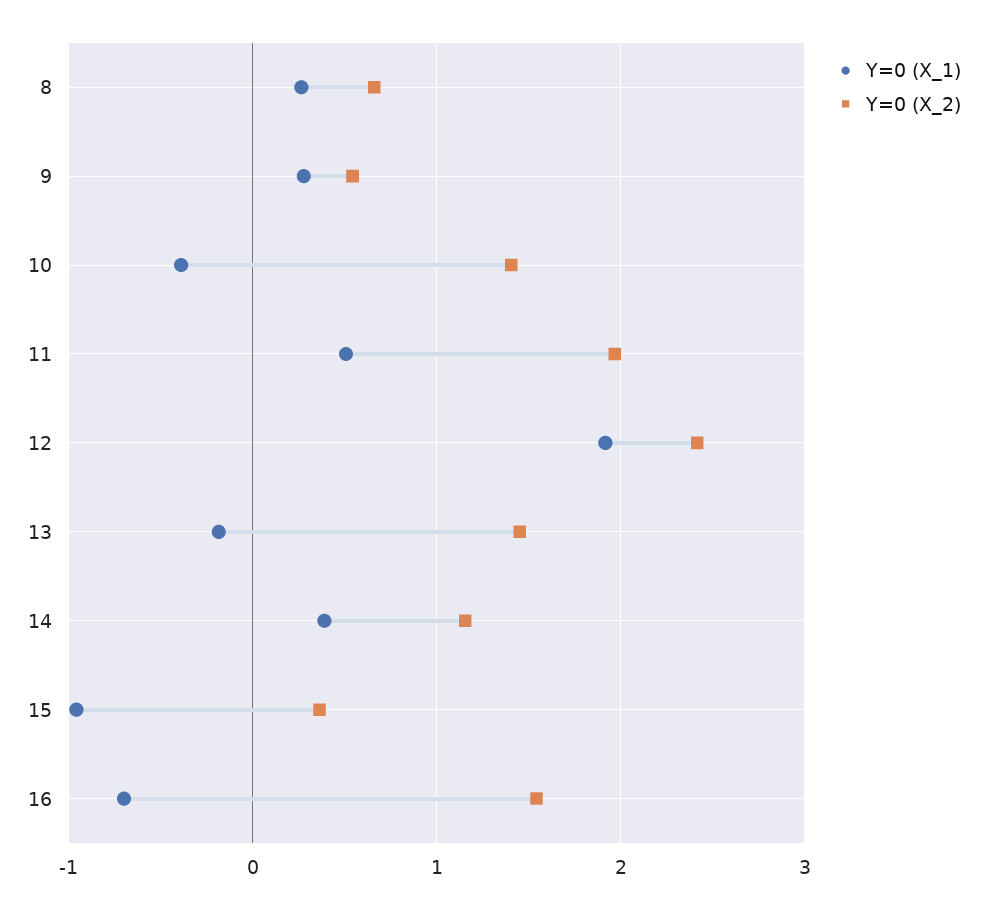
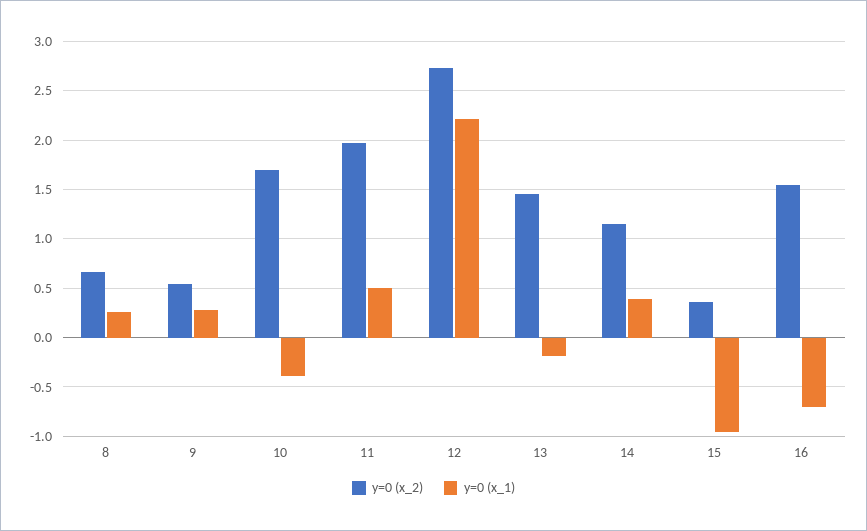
  {
    "Y=0 (X_1)": {
      "8": 0.3,
      "9": 0.3,
      "10": -0.4,
      "11": 0.5,
-     "12": 1.9,
+     "12": 2.2,
      "13": -0.2,
      "14": 0.4,
      "15": -1,
      "16": -0.7
    },
    "Y=0 (X_2)": {
      "8": 0.7,
      "9": 0.5,
-     "10": 1.4,
+     "10": 1.7,
      "11": 2,
-     "12": 2.4,
+     "12": 2.7,
      "13": 1.5,
      "14": 1.2,
      "15": 0.4,
      "16": 1.5
    }
  }

